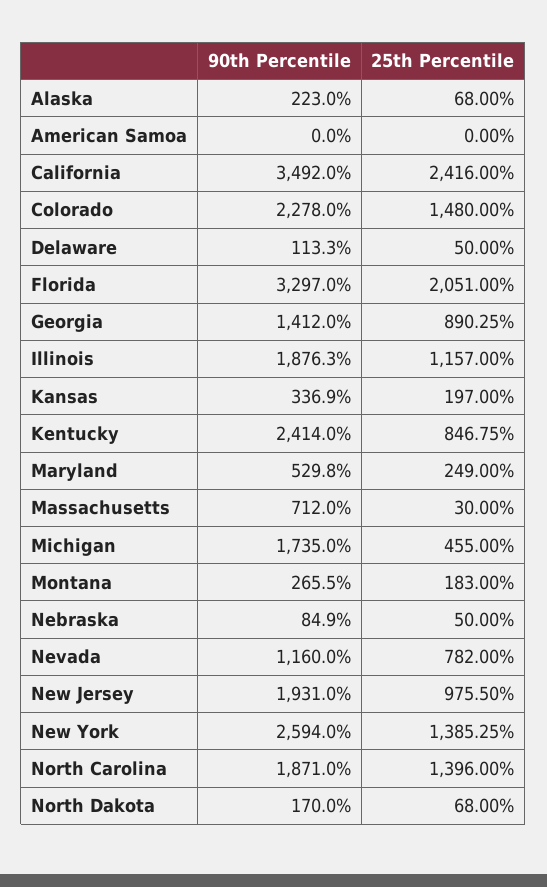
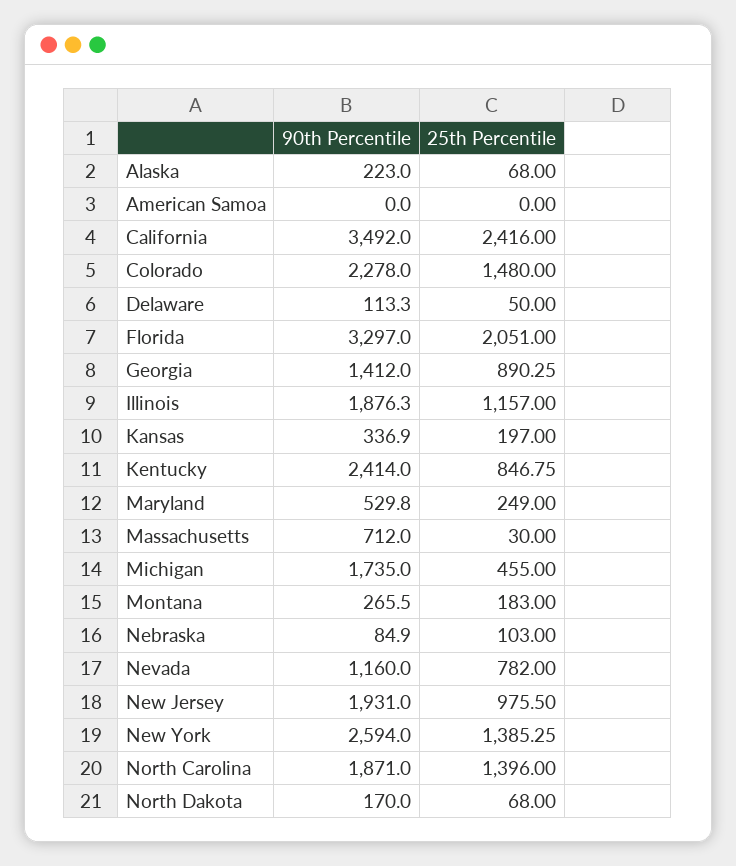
  {
    "90th Percentile": {
      "Alaska": 223,
      "American Samoa": 0,
      "California": 3492,
      "Colorado": 2278,
      "Delaware": 113.3,
      "Florida": 3297,
      "Georgia": 1412,
      "Illinois": 1876.3,
      "Kansas": 336.9,
      "Kentucky": 2414,
      "Maryland": 529.8,
      "Massachusetts": 712,
      "Michigan": 1735,
      "Montana": 265.5,
      "Nebraska": 84.9,
      "Nevada": 1160,
      "New Jersey": 1931,
      "New York": 2594,
      "North Carolina": 1871,
      "North Dakota": 170
    },
    "25th Percentile": {
      "Alaska": 68,
      "American Samoa": 0,
      "California": 2416,
      "Colorado": 1480,
      "Delaware": 50,
      "Florida": 2051,
      "Georgia": 890.25,
      "Illinois": 1157,
      "Kansas": 197,
      "Kentucky": 846.75,
      "Maryland": 249,
      "Massachusetts": 30,
      "Michigan": 455,
      "Montana": 183,
-     "Nebraska": 50,
+     "Nebraska": 103,
      "Nevada": 782,
      "New Jersey": 975.5,
      "New York": 1385.25,
      "North Carolina": 1396,
      "North Dakota": 68
    }
  }

